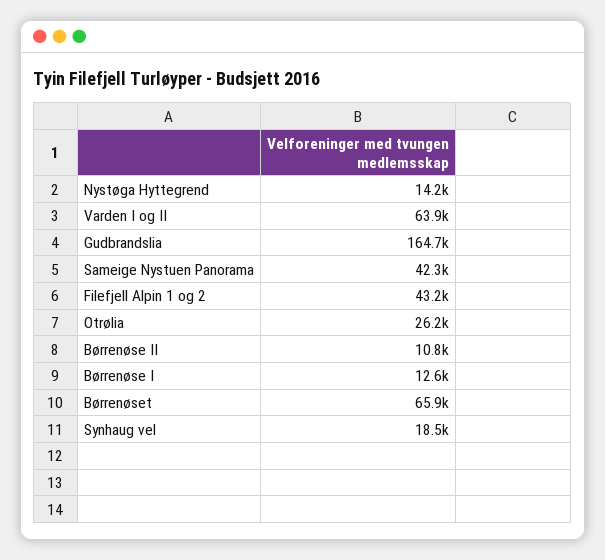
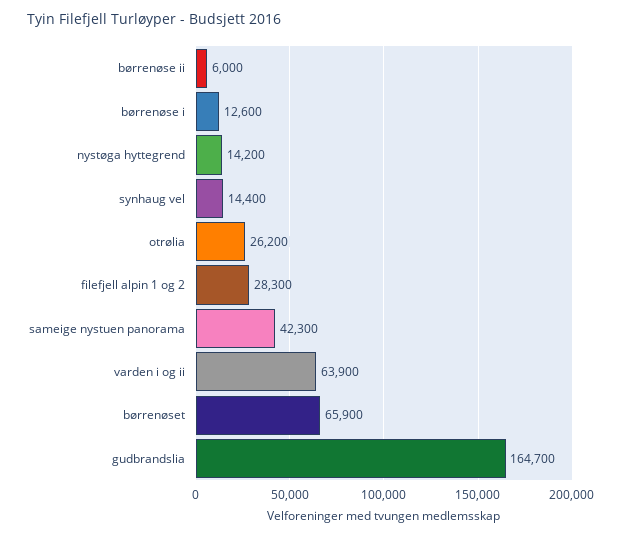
  {
    "Nystøga Hyttegrend": 14200,
    "Varden I og II": 63900,
    "Gudbrandslia": 164700,
    "Sameige Nystuen Panorama": 42300,
-   "Filefjell Alpin 1 og 2": 43200,
+   "Filefjell Alpin 1 og 2": 28300,
    "Otrølia": 26200,
-   "Børrenøse II": 10800,
+   "Børrenøse II": 6000,
    "Børrenøse I": 12600,
    "Børrenøset": 65900,
-   "Synhaug vel": 18500
+   "Synhaug vel": 14400
  }

